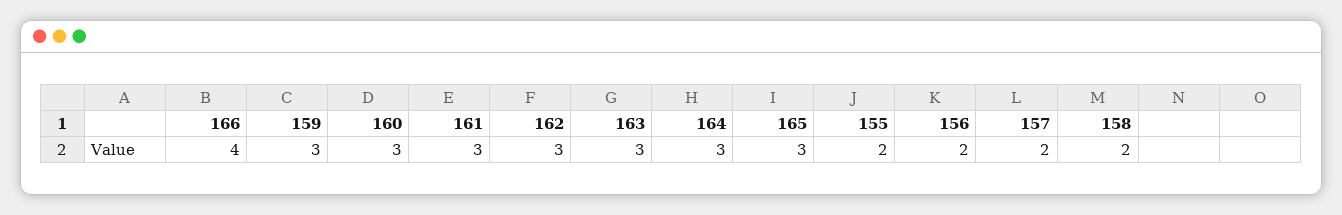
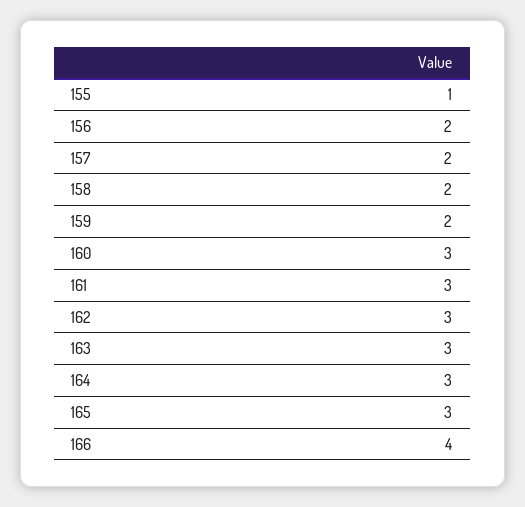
  {
    "166": 4,
-   "159": 3,
+   "159": 2,
    "160": 3,
    "161": 3,
    "162": 3,
    "163": 3,
    "164": 3,
    "165": 3,
-   "155": 2,
+   "155": 1,
    "156": 2,
    "157": 2,
    "158": 2
  }

